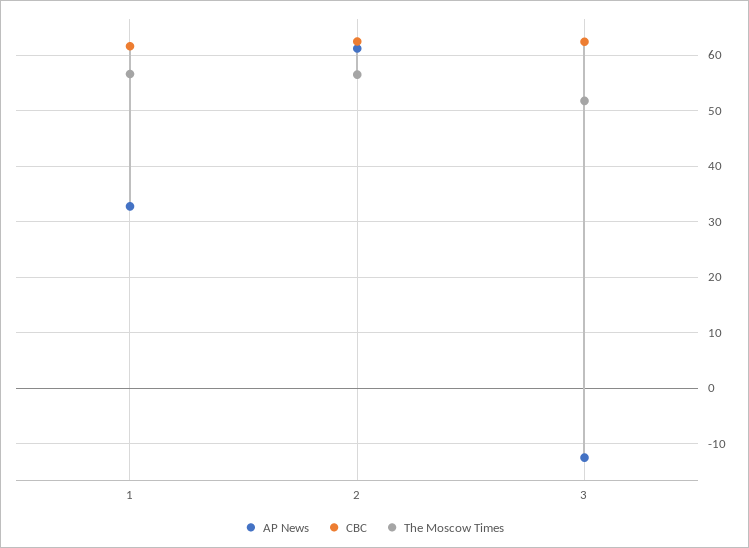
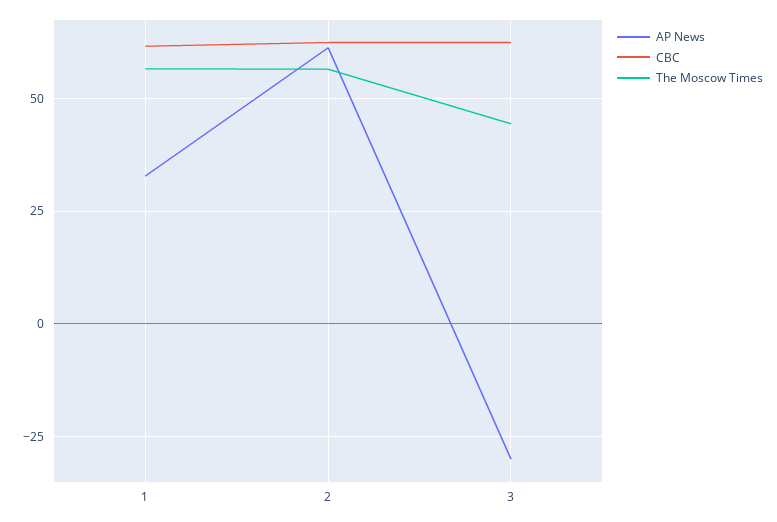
  {
    "AP News": {
      "1": 32,
      "2": 62,
-     "3": -12
+     "3": -30
    },
    "CBC": {
      "1": 62,
      "2": 62,
      "3": 62
    },
    "The Moscow Times": {
      "1": 56,
      "2": 56,
-     "3": 52
+     "3": 45
    }
  }

